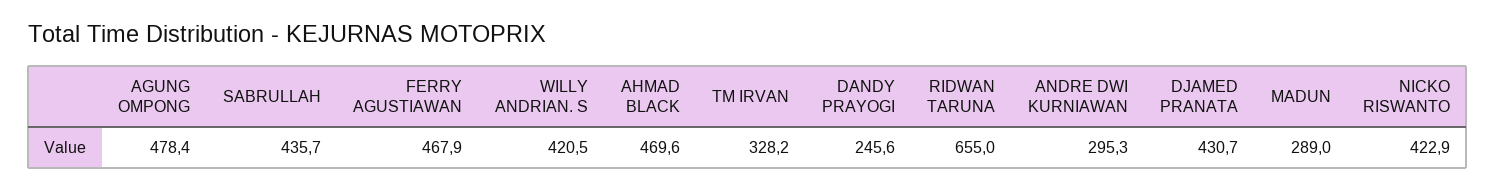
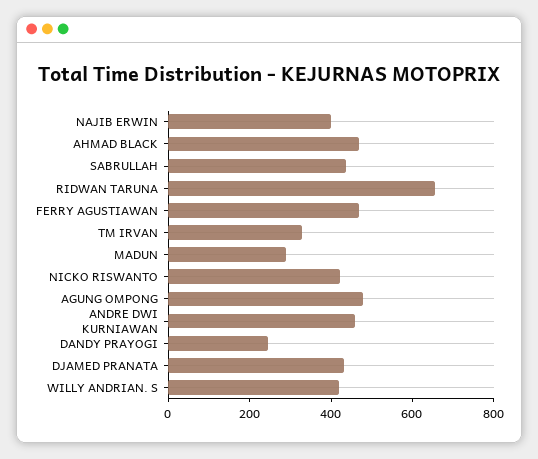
  {
    "AGUNG OMPONG": 478.4,
    "SABRULLAH": 435.7,
    "FERRY AGUSTIAWAN": 467.9,
    "WILLY ANDRIAN. S": 420.5,
    "AHMAD BLACK": 469.6,
    "TM IRVAN": 328.2,
    "DANDY PRAYOGI": 245.6,
    "RIDWAN TARUNA": 655,
-   "ANDRE DWI KURNIAWAN": 295.3,
+   "ANDRE DWI KURNIAWAN": 450,
    "DJAMED PRANATA": 430.7,
    "MADUN": 289,
-   "NICKO RISWANTO": 422.9
+   "NICKO RISWANTO": 422.9,
+   "NAJIB ERWIN": 400
  }

